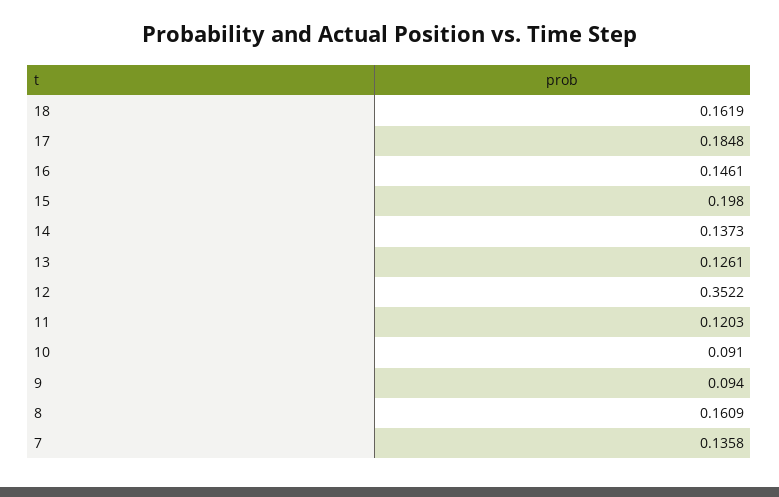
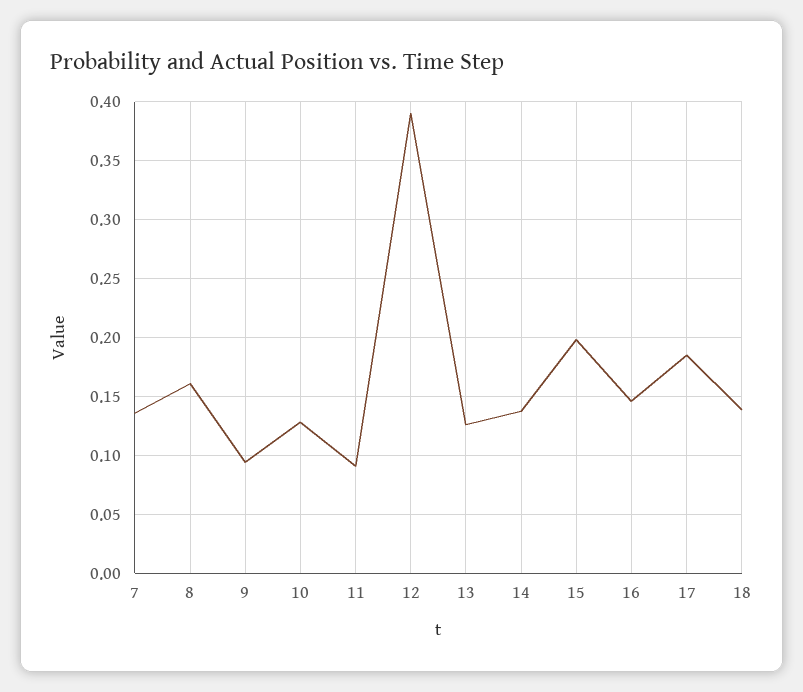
  {
-   "18": 0.1619,
+   "18": 0.14,
    "17": 0.1848,
    "16": 0.1461,
    "15": 0.198,
    "14": 0.1373,
    "13": 0.1261,
-   "12": 0.3522,
+   "12": 0.39,
-   "11": 0.1203,
+   "11": 0.09,
-   "10": 0.091,
+   "10": 0.13,
    "9": 0.094,
    "8": 0.1609,
    "7": 0.1358
  }

